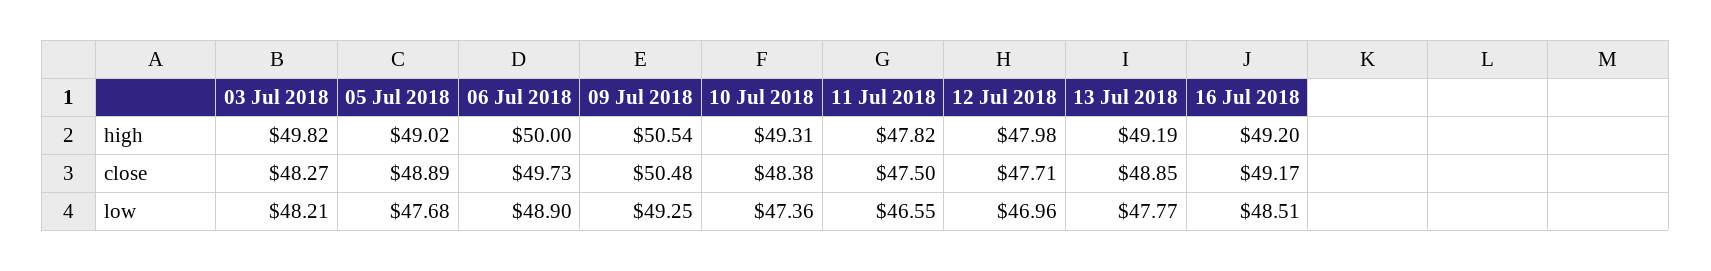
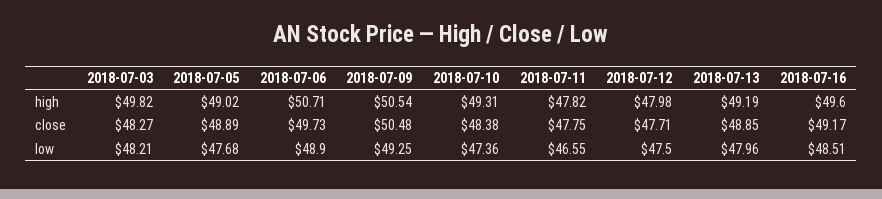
  {
    "03 Jul 2018": {
      "high": 49.82,
      "close": 48.27,
      "low": 48.21
    },
    "05 Jul 2018": {
      "high": 49.02,
      "close": 48.89,
      "low": 47.68
    },
    "06 Jul 2018": {
-     "high": 50,
+     "high": 50.71,
      "close": 49.73,
      "low": 48.9
    },
    "09 Jul 2018": {
      "high": 50.54,
      "close": 50.48,
      "low": 49.25
    },
    "10 Jul 2018": {
      "high": 49.31,
      "close": 48.38,
      "low": 47.36
    },
    "11 Jul 2018": {
      "high": 47.82,
-     "close": 47.5,
+     "close": 47.75,
      "low": 46.55
    },
    "12 Jul 2018": {
      "high": 47.98,
      "close": 47.71,
-     "low": 46.96
+     "low": 47.5
    },
    "13 Jul 2018": {
      "high": 49.19,
      "close": 48.85,
-     "low": 47.77
+     "low": 47.96
    },
    "16 Jul 2018": {
-     "high": 49.2,
+     "high": 49.6,
      "close": 49.17,
      "low": 48.51
    }
  }

